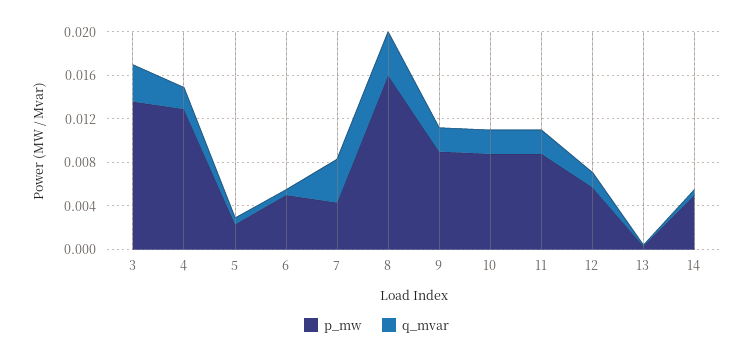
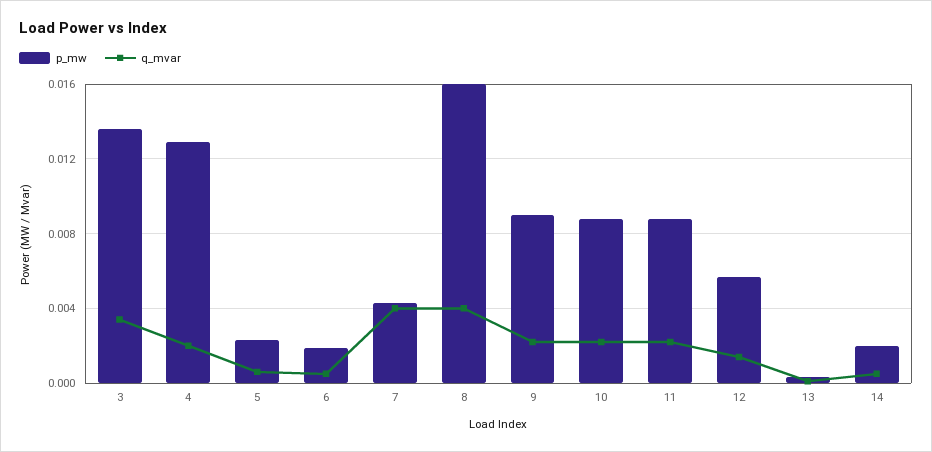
  {
    "p_mw": {
      "3": 0.0135,
      "4": 0.013,
      "5": 0.0025,
-     "6": 0.005,
+     "6": 0.002,
      "7": 0.0045,
      "8": 0.016,
      "9": 0.009,
      "10": 0.009,
      "11": 0.009,
      "12": 0.0055,
      "13": 0.0005,
-     "14": 0.005
+     "14": 0.002
    },
    "q_mvar": {
      "3": 0.0035,
      "4": 0.002,
      "5": 0.0005,
      "6": 0.0005,
      "7": 0.004,
      "8": 0.004,
      "9": 0.002,
      "10": 0.002,
      "11": 0.002,
      "12": 0.0015,
      "13": 0,
      "14": 0.0005
    }
  }

